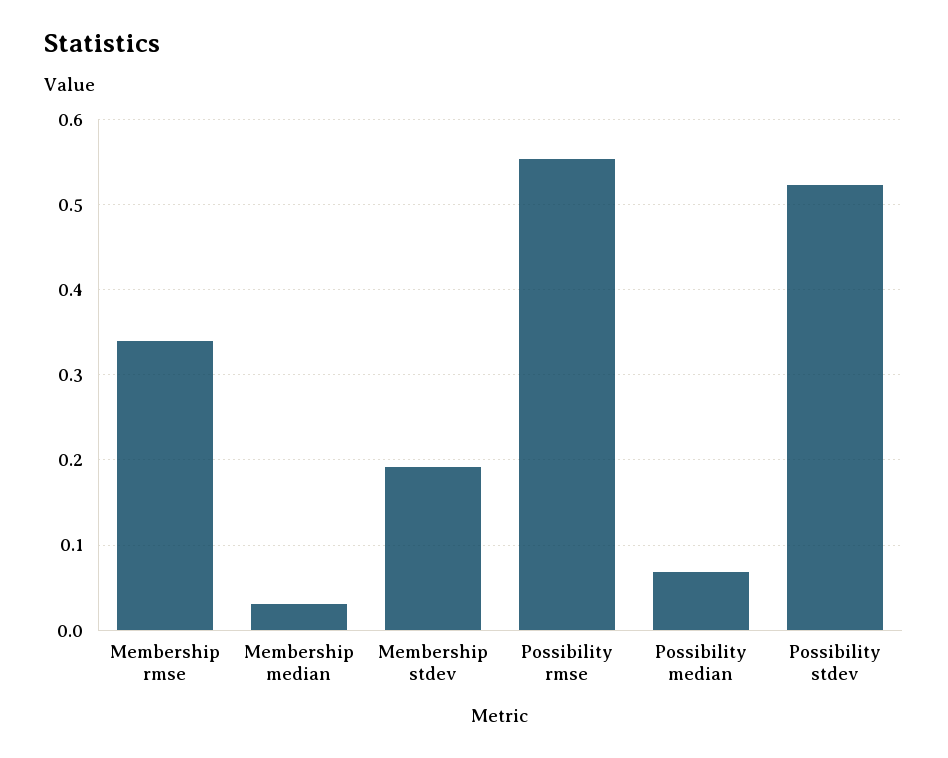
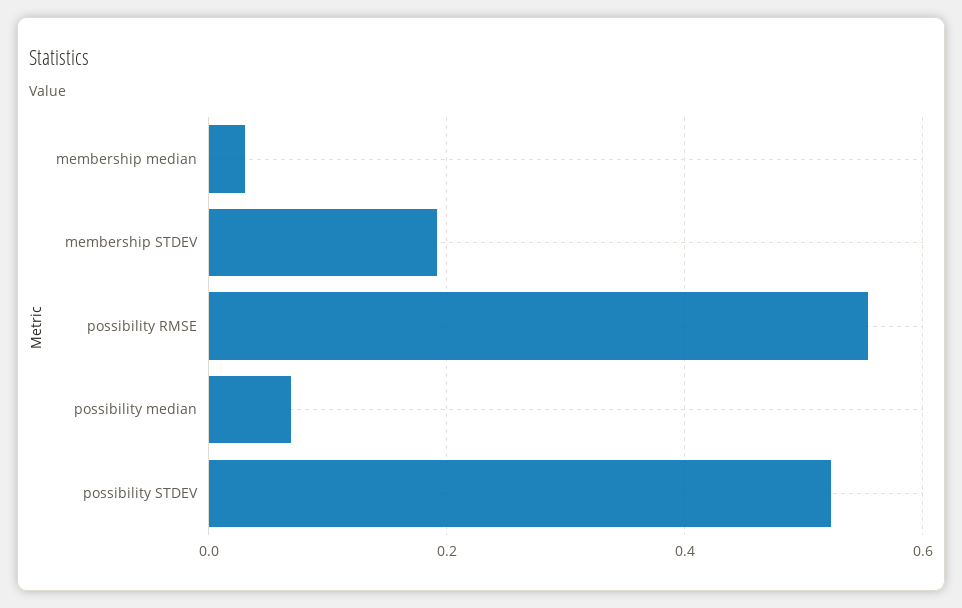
  {
-   "Membership rmse": 0.34,
    "Membership median": 0.03,
    "Membership stdev": 0.19,
    "Possibility rmse": 0.55,
    "Possibility median": 0.07,
    "Possibility stdev": 0.52
  }

